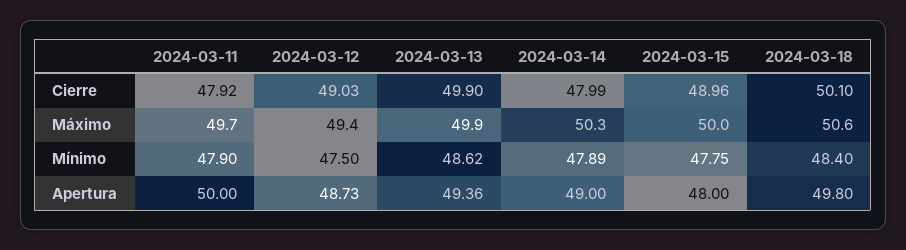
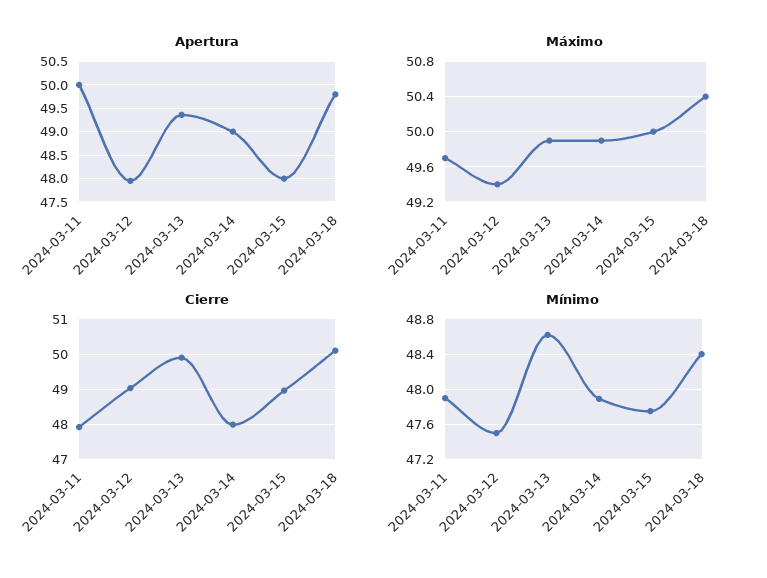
  {
    "Cierre": {
      "2024-03-11": 47.92,
      "2024-03-12": 49.03,
      "2024-03-13": 49.9,
      "2024-03-14": 47.99,
      "2024-03-15": 48.96,
      "2024-03-18": 50.1
    },
    "Máximo": {
      "2024-03-11": 49.7,
      "2024-03-12": 49.4,
      "2024-03-13": 49.9,
-     "2024-03-14": 50.3,
+     "2024-03-14": 49.9,
      "2024-03-15": 50,
-     "2024-03-18": 50.6
+     "2024-03-18": 50.4
    },
    "Mínimo": {
      "2024-03-11": 47.9,
      "2024-03-12": 47.5,
      "2024-03-13": 48.62,
      "2024-03-14": 47.89,
      "2024-03-15": 47.75,
      "2024-03-18": 48.4
    },
    "Apertura": {
      "2024-03-11": 50,
-     "2024-03-12": 48.73,
+     "2024-03-12": 48,
      "2024-03-13": 49.36,
      "2024-03-14": 49,
      "2024-03-15": 48,
      "2024-03-18": 49.8
    }
  }

